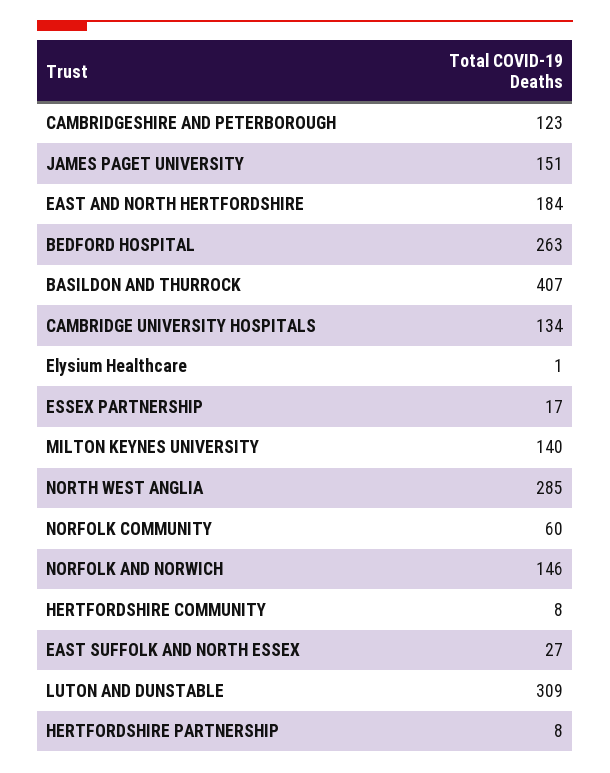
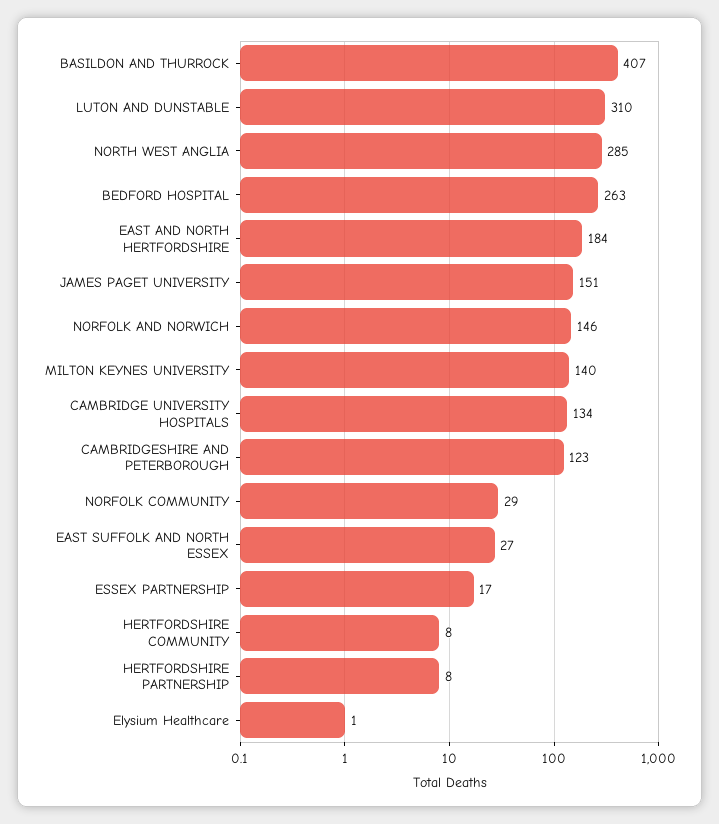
  {
    "CAMBRIDGESHIRE AND PETERBOROUGH": 123,
    "JAMES PAGET UNIVERSITY": 151,
    "EAST AND NORTH HERTFORDSHIRE": 184,
    "BEDFORD HOSPITAL": 263,
    "BASILDON AND THURROCK": 407,
    "CAMBRIDGE UNIVERSITY HOSPITALS": 134,
    "Elysium Healthcare": 1,
    "ESSEX PARTNERSHIP": 17,
    "MILTON KEYNES UNIVERSITY": 140,
    "NORTH WEST ANGLIA": 285,
-   "NORFOLK COMMUNITY": 60,
+   "NORFOLK COMMUNITY": 29,
    "NORFOLK AND NORWICH": 146,
    "HERTFORDSHIRE COMMUNITY": 8,
    "EAST SUFFOLK AND NORTH ESSEX": 27,
-   "LUTON AND DUNSTABLE": 309,
+   "LUTON AND DUNSTABLE": 310,
    "HERTFORDSHIRE PARTNERSHIP": 8
  }

